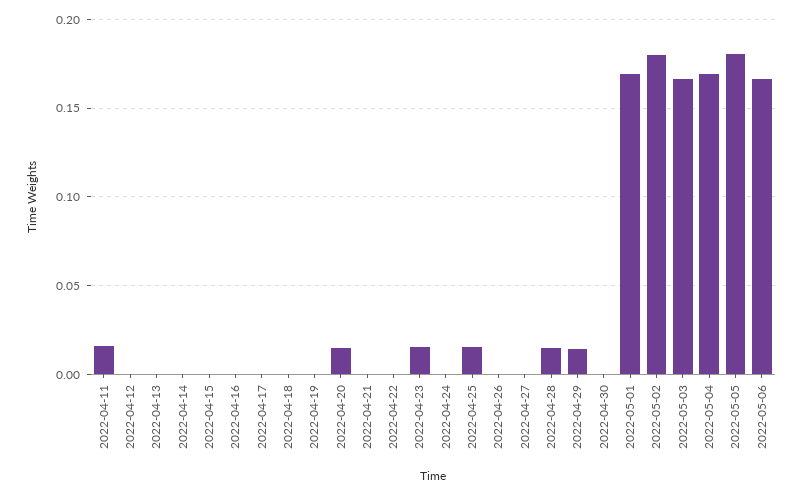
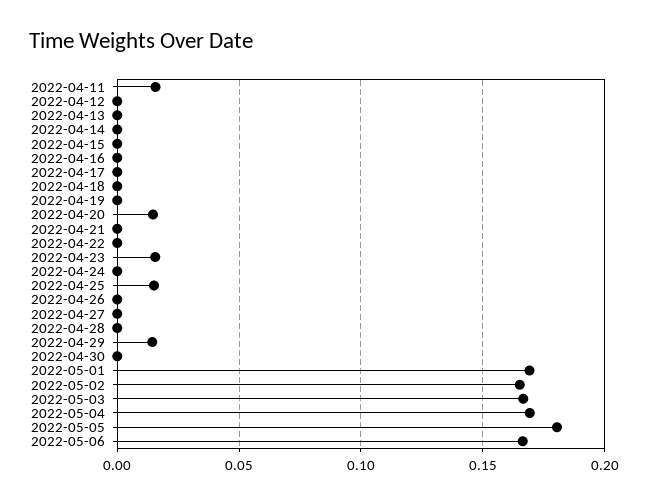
  {
    "2022-04-11": 0.015,
    "2022-04-12": 0,
    "2022-04-13": 0,
    "2022-04-14": 0,
    "2022-04-15": 0,
    "2022-04-16": 0,
    "2022-04-17": 0,
    "2022-04-18": 0,
    "2022-04-19": 0,
    "2022-04-20": 0.015,
    "2022-04-21": 0,
    "2022-04-22": 0,
    "2022-04-23": 0.015,
    "2022-04-24": 0,
    "2022-04-25": 0.015,
    "2022-04-26": 0,
    "2022-04-27": 0,
-   "2022-04-28": 0.015,
+   "2022-04-28": 0,
    "2022-04-29": 0.015,
    "2022-04-30": 0,
    "2022-05-01": 0.17,
-   "2022-05-02": 0.18,
+   "2022-05-02": 0.165,
    "2022-05-03": 0.165,
    "2022-05-04": 0.17,
    "2022-05-05": 0.18,
    "2022-05-06": 0.165
  }

